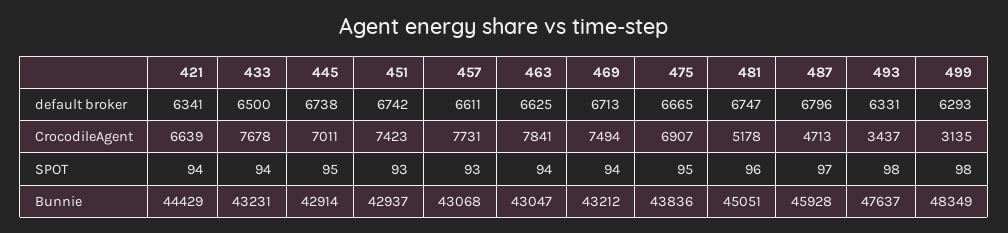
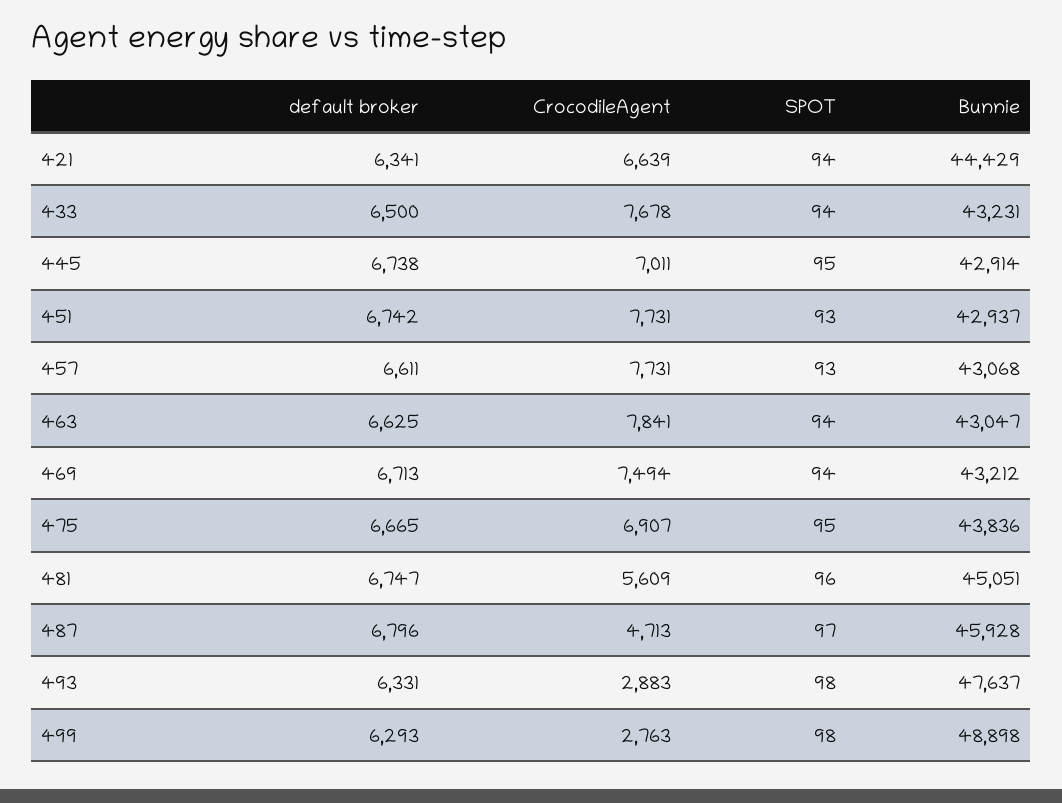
  {
    "421": {
      "default broker": 6341,
      "CrocodileAgent": 6639,
      "SPOT": 94,
      "Bunnie": 44429
    },
    "433": {
      "default broker": 6500,
      "CrocodileAgent": 7678,
      "SPOT": 94,
      "Bunnie": 43231
    },
    "445": {
      "default broker": 6738,
      "CrocodileAgent": 7011,
      "SPOT": 95,
      "Bunnie": 42914
    },
    "451": {
      "default broker": 6742,
-     "CrocodileAgent": 7423,
+     "CrocodileAgent": 7731,
      "SPOT": 93,
      "Bunnie": 42937
    },
    "457": {
      "default broker": 6611,
      "CrocodileAgent": 7731,
      "SPOT": 93,
      "Bunnie": 43068
    },
    "463": {
      "default broker": 6625,
      "CrocodileAgent": 7841,
      "SPOT": 94,
      "Bunnie": 43047
    },
    "469": {
      "default broker": 6713,
      "CrocodileAgent": 7494,
      "SPOT": 94,
      "Bunnie": 43212
    },
    "475": {
      "default broker": 6665,
      "CrocodileAgent": 6907,
      "SPOT": 95,
      "Bunnie": 43836
    },
    "481": {
      "default broker": 6747,
-     "CrocodileAgent": 5178,
+     "CrocodileAgent": 5609,
      "SPOT": 96,
      "Bunnie": 45051
    },
    "487": {
      "default broker": 6796,
      "CrocodileAgent": 4713,
      "SPOT": 97,
      "Bunnie": 45928
    },
    "493": {
      "default broker": 6331,
-     "CrocodileAgent": 3437,
+     "CrocodileAgent": 2883,
      "SPOT": 98,
      "Bunnie": 47637
    },
    "499": {
      "default broker": 6293,
-     "CrocodileAgent": 3135,
+     "CrocodileAgent": 2763,
      "SPOT": 98,
-     "Bunnie": 48349
+     "Bunnie": 48898
    }
  }

